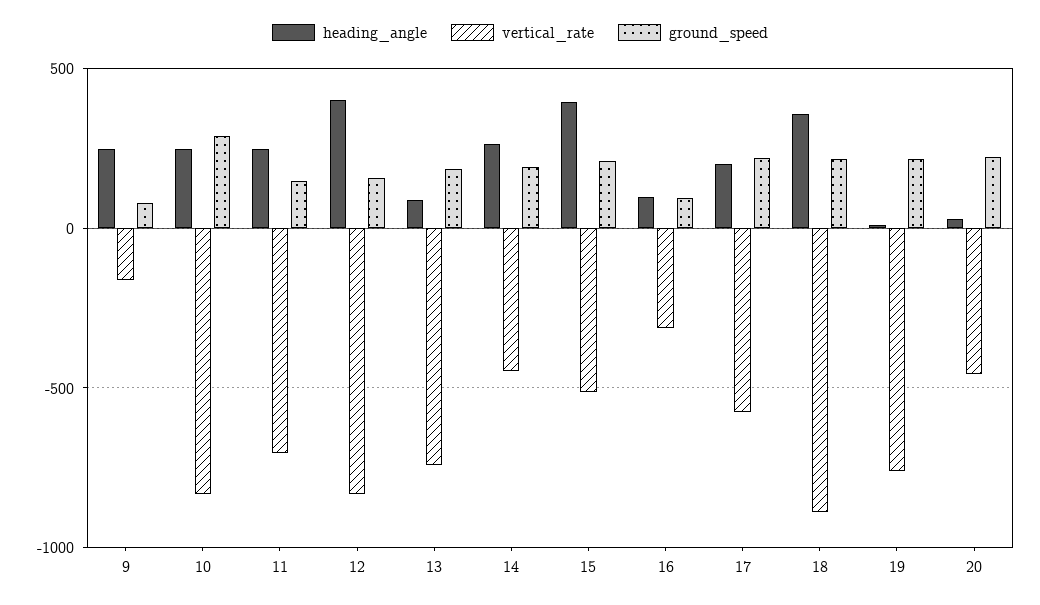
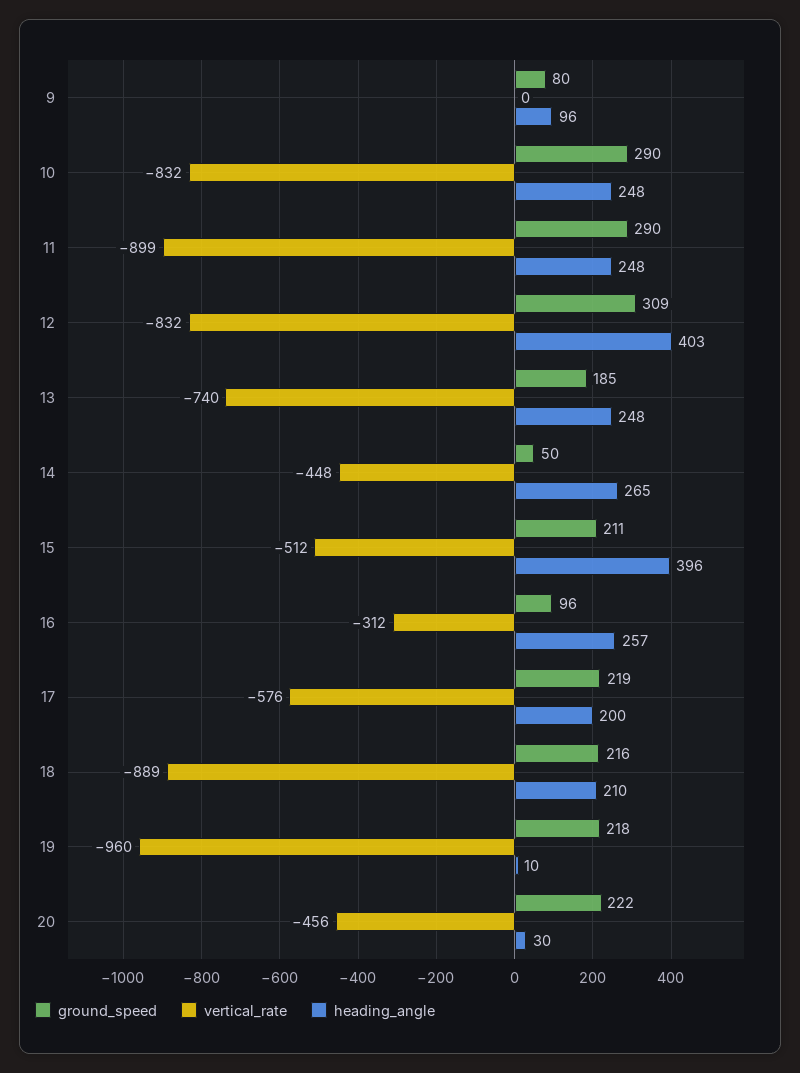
  {
    "heading_angle": {
-     "9": 250,
+     "9": 96,
      "10": 248,
      "11": 248,
      "12": 403,
-     "13": 100,
+     "13": 248,
      "14": 265,
      "15": 396,
-     "16": 100,
+     "16": 257,
      "17": 200,
-     "18": 350,
+     "18": 210,
      "19": 10,
      "20": 30
    },
    "vertical_rate": {
-     "9": -150,
+     "9": 0,
      "10": -832,
-     "11": -700,
+     "11": -899,
      "12": -832,
      "13": -740,
      "14": -448,
      "15": -512,
      "16": -312,
      "17": -576,
      "18": -889,
-     "19": -750,
+     "19": -960,
      "20": -456
    },
    "ground_speed": {
      "9": 80,
      "10": 290,
-     "11": 150,
+     "11": 290,
-     "12": 150,
+     "12": 309,
      "13": 185,
-     "14": 200,
+     "14": 50,
      "15": 211,
      "16": 96,
      "17": 219,
      "18": 216,
      "19": 218,
      "20": 222
    }
  }

